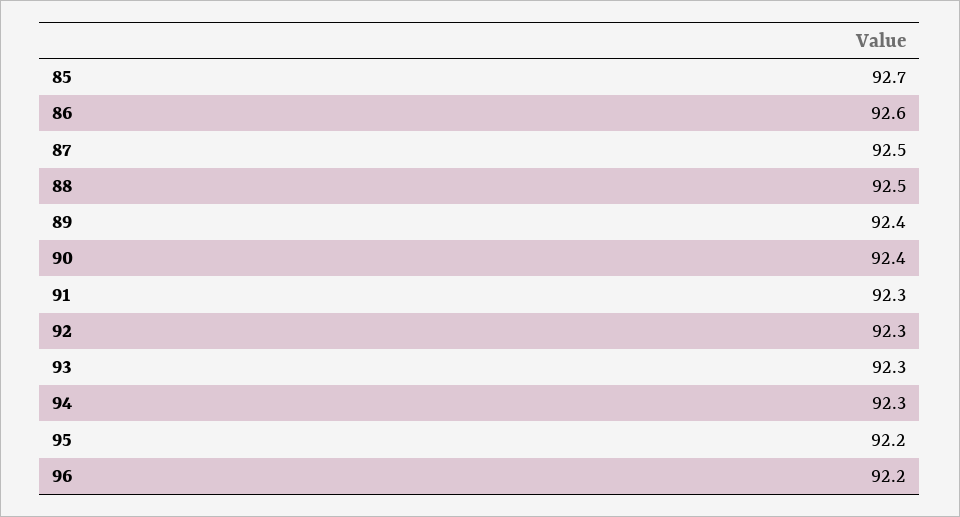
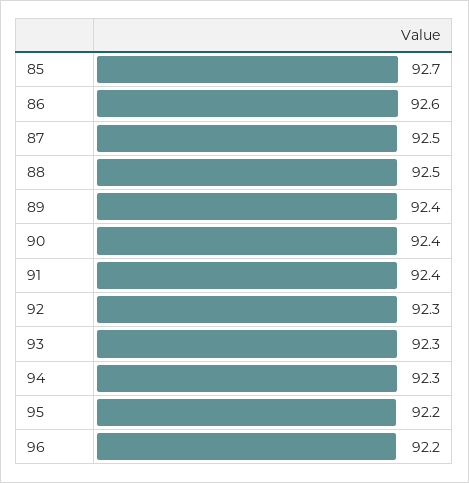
  {
    "85": 92.7,
    "86": 92.6,
    "87": 92.5,
    "88": 92.5,
    "89": 92.4,
    "90": 92.4,
-   "91": 92.3,
+   "91": 92.4,
    "92": 92.3,
    "93": 92.3,
    "94": 92.3,
    "95": 92.2,
    "96": 92.2
  }

